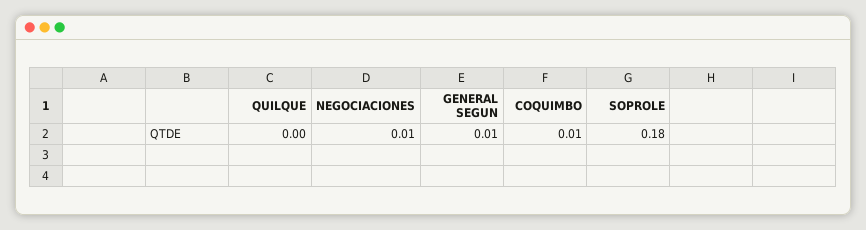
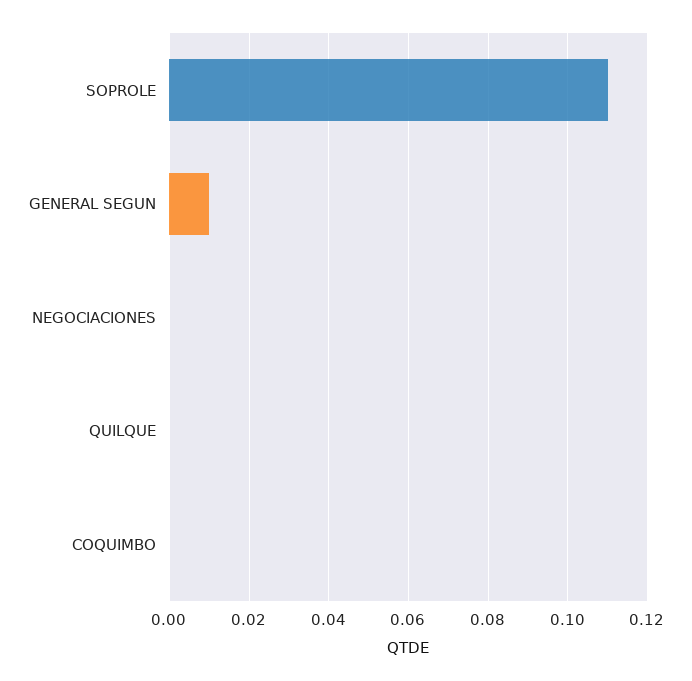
  {
    "QUILQUE": 0,
-   "NEGOCIACIONES": 0.01,
+   "NEGOCIACIONES": 0,
    "GENERAL SEGUN": 0.01,
-   "COQUIMBO": 0.01,
+   "COQUIMBO": 0,
-   "SOPROLE": 0.18
+   "SOPROLE": 0.11
  }

